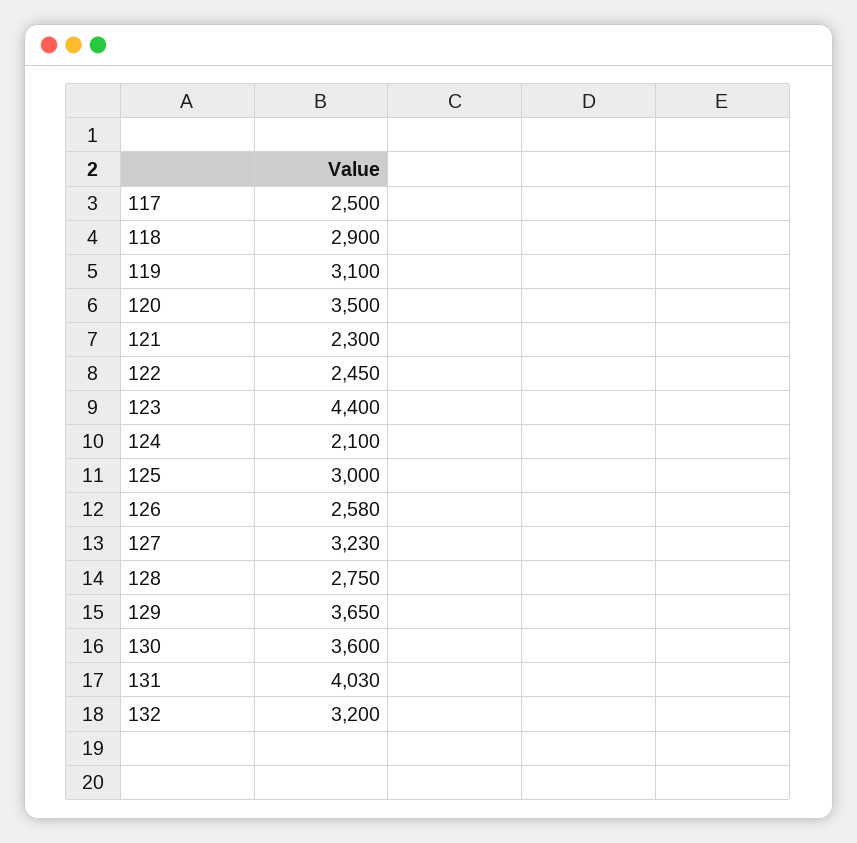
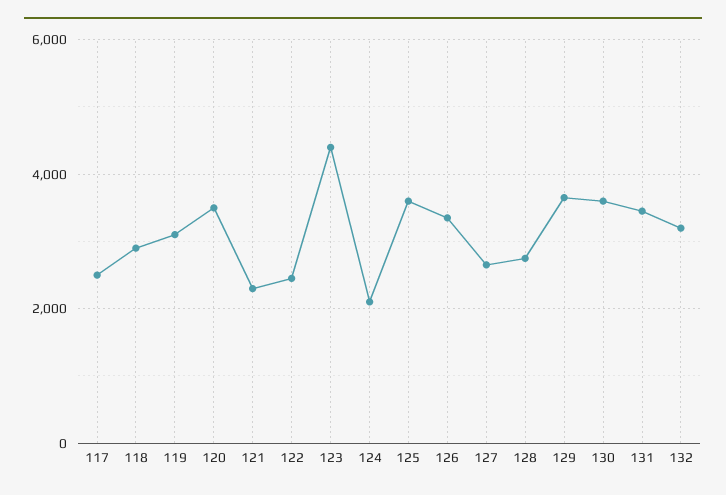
  {
    "117": 2500,
    "118": 2900,
    "119": 3100,
    "120": 3500,
    "121": 2300,
    "122": 2450,
    "123": 4400,
    "124": 2100,
-   "125": 3000,
+   "125": 3600,
-   "126": 2580,
+   "126": 3400,
-   "127": 3230,
+   "127": 2600,
    "128": 2750,
    "129": 3650,
    "130": 3600,
-   "131": 4030,
+   "131": 3400,
    "132": 3200
  }

